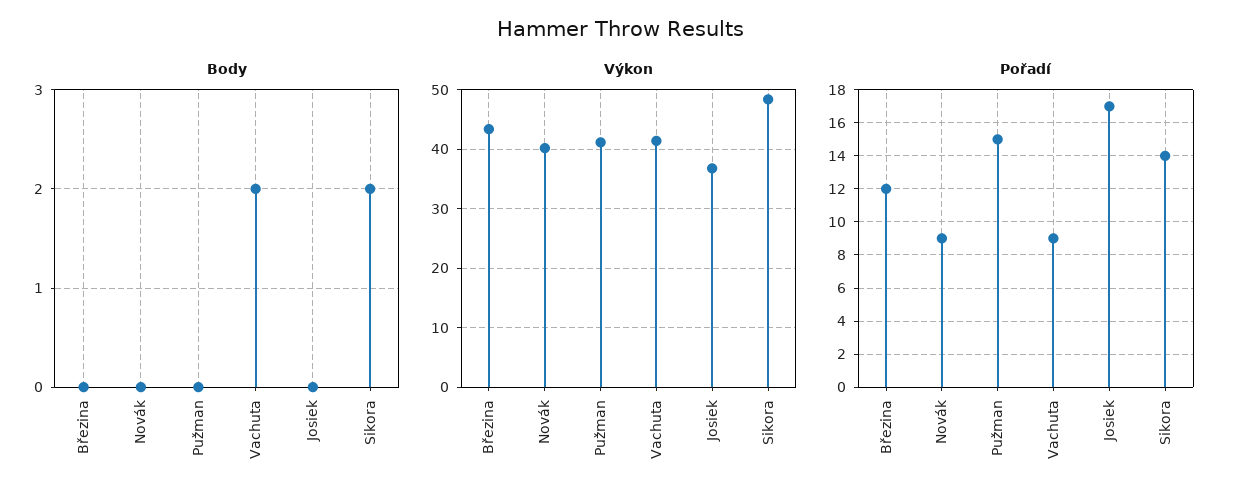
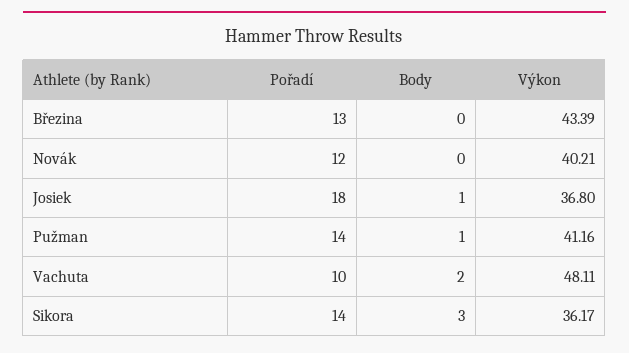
  {
    "Body": {
      "Březina": 0,
      "Novák": 0,
-     "Pužman": 0,
+     "Pužman": 1,
      "Vachuta": 2,
-     "Josiek": 0,
+     "Josiek": 1,
-     "Sikora": 2
+     "Sikora": 3
    },
    "Výkon": {
      "Březina": 43.39,
      "Novák": 40.21,
      "Pužman": 41.16,
-     "Vachuta": 42,
+     "Vachuta": 48.11,
      "Josiek": 36.8,
-     "Sikora": 48
+     "Sikora": 36.17
    },
    "Pořadí": {
-     "Březina": 12,
+     "Březina": 13,
-     "Novák": 9,
+     "Novák": 12,
-     "Pužman": 15,
+     "Pužman": 14,
-     "Vachuta": 9,
+     "Vachuta": 10,
-     "Josiek": 17,
+     "Josiek": 18,
      "Sikora": 14
    }
  }

